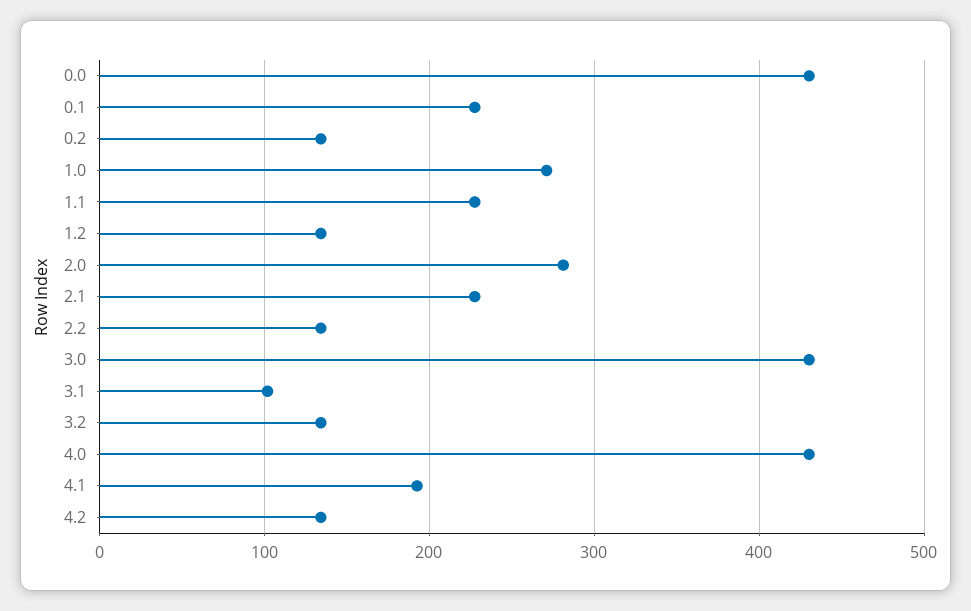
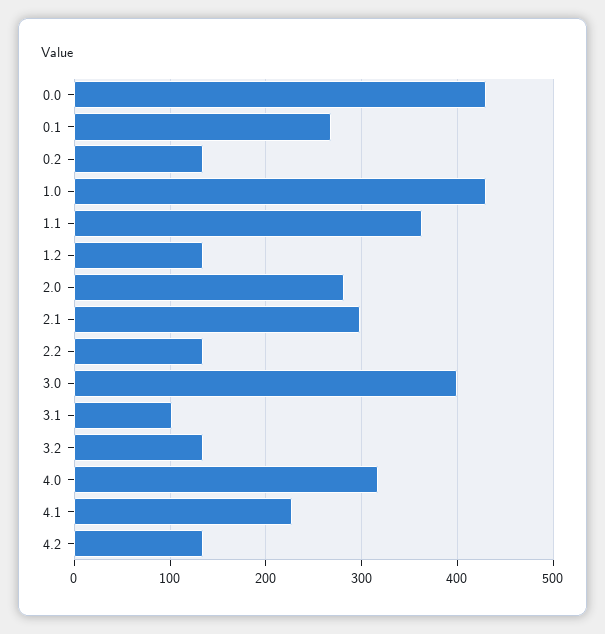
  {
    "0.0": 430,
-   "0.1": 230,
+   "0.1": 270,
    "0.2": 130,
-   "1.0": 270,
+   "1.0": 430,
-   "1.1": 230,
+   "1.1": 360,
    "1.2": 130,
    "2.0": 280,
-   "2.1": 230,
+   "2.1": 300,
    "2.2": 130,
-   "3.0": 430,
+   "3.0": 400,
    "3.1": 100,
    "3.2": 130,
-   "4.0": 430,
+   "4.0": 320,
-   "4.1": 190,
+   "4.1": 230,
    "4.2": 130
  }

